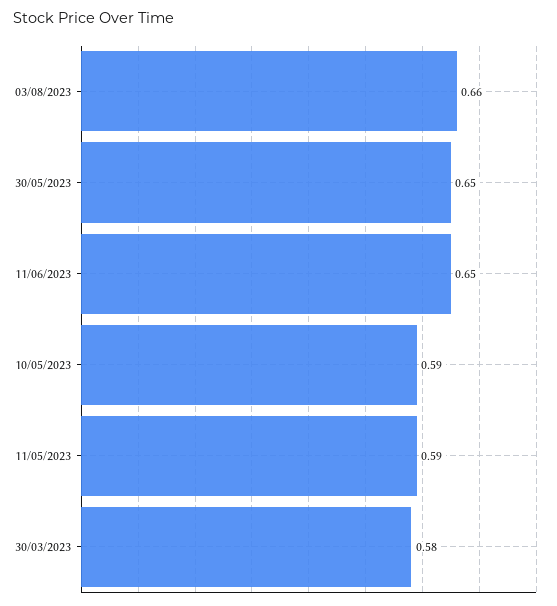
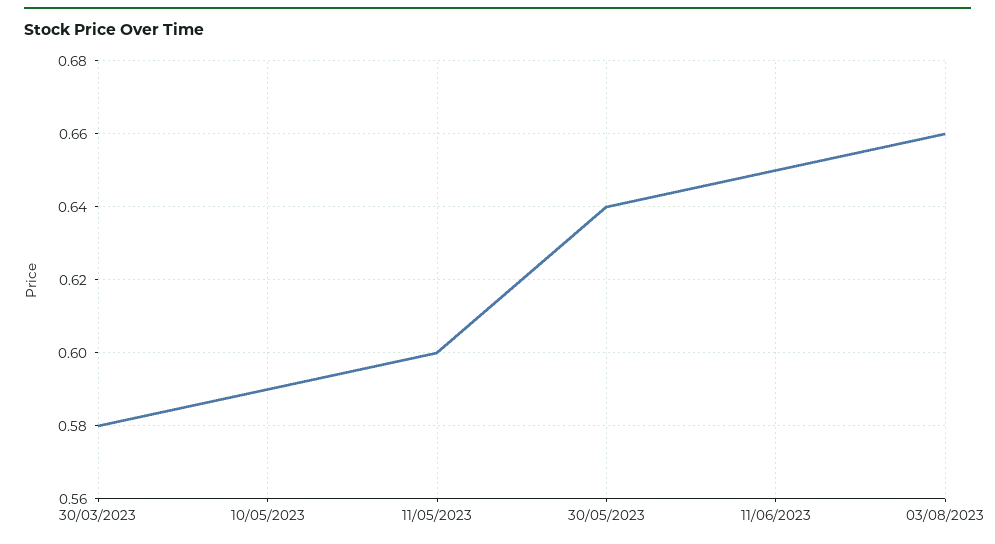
  {
    "03/08/2023": 0.66,
-   "30/05/2023": 0.65,
+   "30/05/2023": 0.64,
    "11/06/2023": 0.65,
    "10/05/2023": 0.59,
-   "11/05/2023": 0.59,
+   "11/05/2023": 0.6,
    "30/03/2023": 0.58
  }

